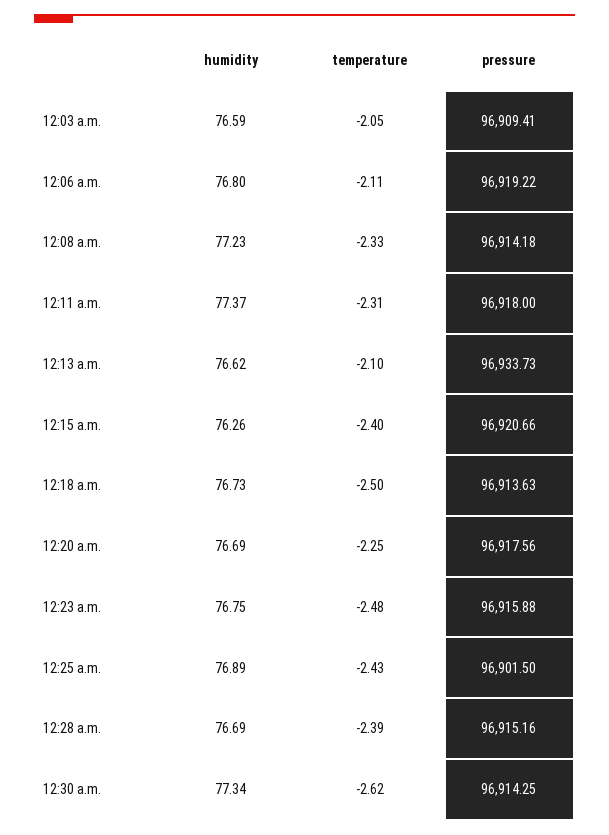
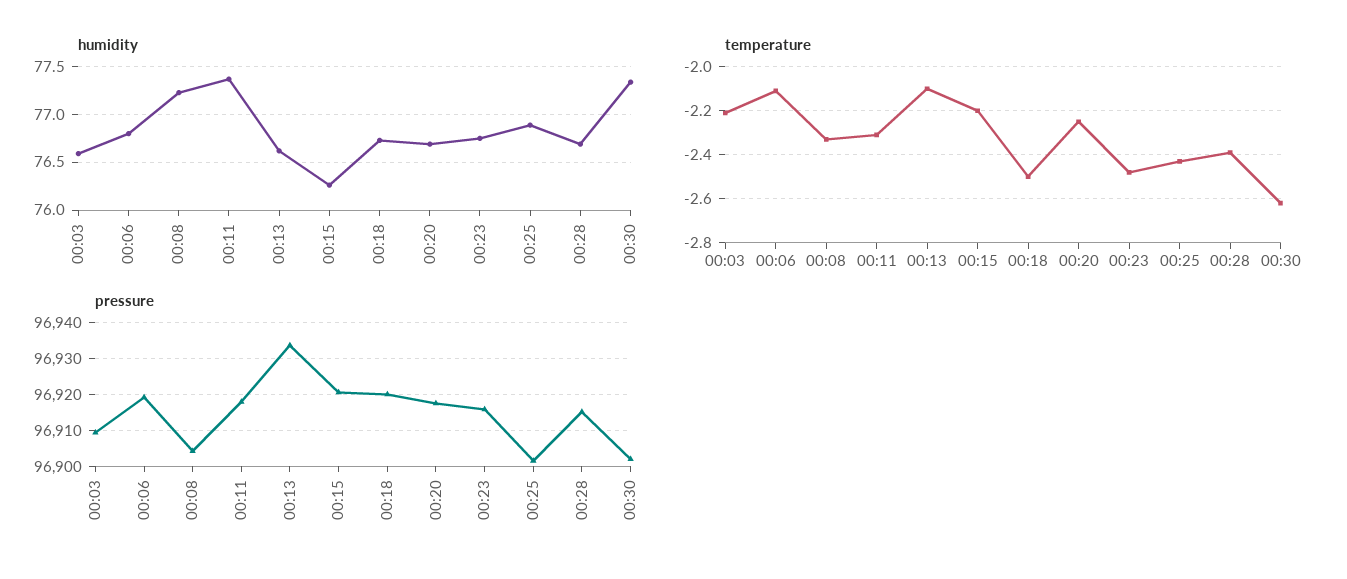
  {
    "humidity": {
      "12:03 a.m.": 76.59,
      "12:06 a.m.": 76.8,
      "12:08 a.m.": 77.23,
      "12:11 a.m.": 77.37,
      "12:13 a.m.": 76.62,
      "12:15 a.m.": 76.26,
      "12:18 a.m.": 76.73,
      "12:20 a.m.": 76.69,
      "12:23 a.m.": 76.75,
      "12:25 a.m.": 76.89,
      "12:28 a.m.": 76.69,
      "12:30 a.m.": 77.34
    },
    "temperature": {
-     "12:03 a.m.": -2.05,
+     "12:03 a.m.": -2.2,
      "12:06 a.m.": -2.11,
      "12:08 a.m.": -2.33,
      "12:11 a.m.": -2.31,
      "12:13 a.m.": -2.1,
-     "12:15 a.m.": -2.4,
+     "12:15 a.m.": -2.2,
      "12:18 a.m.": -2.5,
      "12:20 a.m.": -2.25,
      "12:23 a.m.": -2.48,
      "12:25 a.m.": -2.43,
      "12:28 a.m.": -2.39,
      "12:30 a.m.": -2.62
    },
    "pressure": {
      "12:03 a.m.": 96909.41,
      "12:06 a.m.": 96919.22,
-     "12:08 a.m.": 96914.18,
+     "12:08 a.m.": 96904,
      "12:11 a.m.": 96918,
      "12:13 a.m.": 96933.73,
      "12:15 a.m.": 96920.66,
-     "12:18 a.m.": 96913.63,
+     "12:18 a.m.": 96920,
      "12:20 a.m.": 96917.56,
      "12:23 a.m.": 96915.88,
      "12:25 a.m.": 96901.5,
      "12:28 a.m.": 96915.16,
-     "12:30 a.m.": 96914.25
+     "12:30 a.m.": 96902
    }
  }

